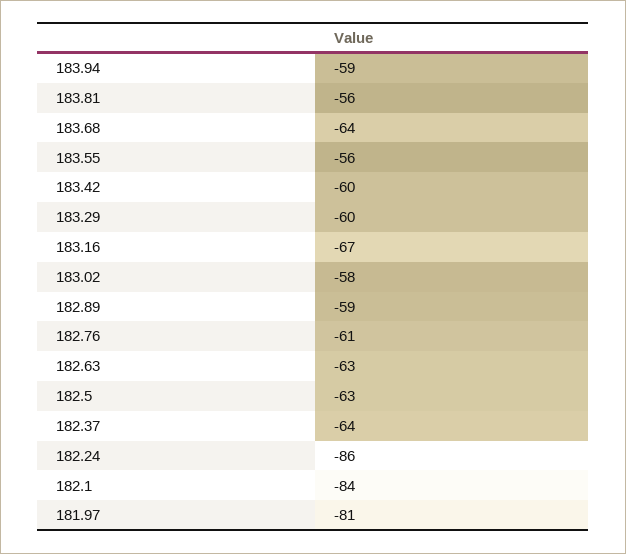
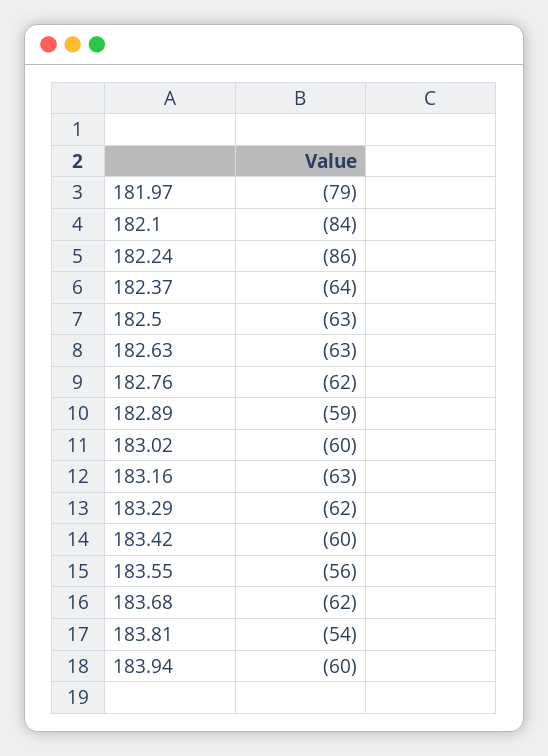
  {
-   "183.94": -59,
+   "183.94": -60,
-   "183.81": -56,
+   "183.81": -54,
-   "183.68": -64,
+   "183.68": -62,
    "183.55": -56,
    "183.42": -60,
-   "183.29": -60,
+   "183.29": -62,
-   "183.16": -67,
+   "183.16": -63,
-   "183.02": -58,
+   "183.02": -60,
    "182.89": -59,
-   "182.76": -61,
+   "182.76": -62,
    "182.63": -63,
    "182.5": -63,
    "182.37": -64,
    "182.24": -86,
    "182.1": -84,
-   "181.97": -81
+   "181.97": -79
  }

